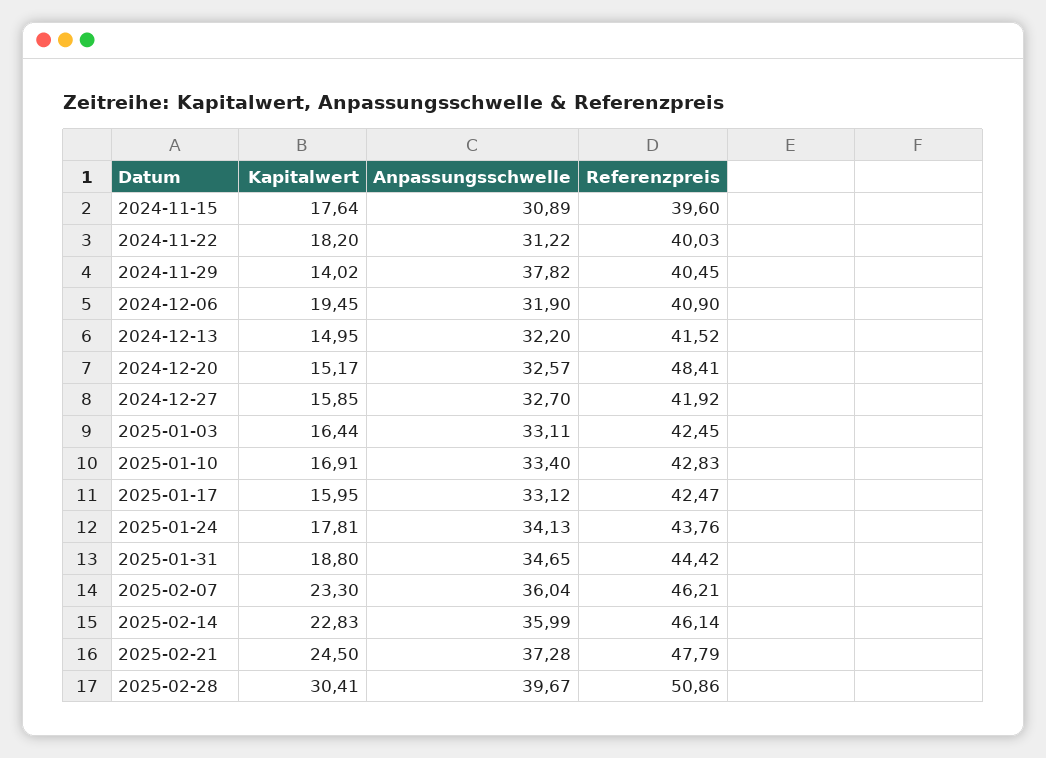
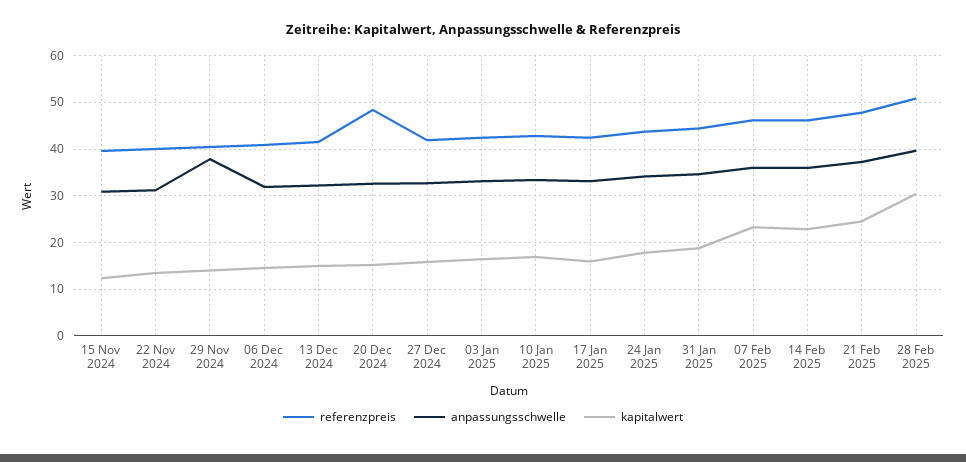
  {
    "Kapitalwert": {
-     "2024-11-15": 17.64,
+     "2024-11-15": 12,
-     "2024-11-22": 18.2,
+     "2024-11-22": 14,
      "2024-11-29": 14.02,
-     "2024-12-06": 19.45,
+     "2024-12-06": 14,
      "2024-12-13": 14.95,
      "2024-12-20": 15.17,
      "2024-12-27": 15.85,
      "2025-01-03": 16.44,
      "2025-01-10": 16.91,
      "2025-01-17": 15.95,
      "2025-01-24": 17.81,
      "2025-01-31": 18.8,
      "2025-02-07": 23.3,
      "2025-02-14": 22.83,
      "2025-02-21": 24.5,
      "2025-02-28": 30.41
    },
    "Anpassungsschwelle": {
      "2024-11-15": 30.89,
      "2024-11-22": 31.22,
      "2024-11-29": 37.82,
      "2024-12-06": 31.9,
      "2024-12-13": 32.2,
      "2024-12-20": 32.57,
      "2024-12-27": 32.7,
      "2025-01-03": 33.11,
      "2025-01-10": 33.4,
      "2025-01-17": 33.12,
      "2025-01-24": 34.13,
      "2025-01-31": 34.65,
      "2025-02-07": 36.04,
      "2025-02-14": 35.99,
      "2025-02-21": 37.28,
      "2025-02-28": 39.67
    },
    "Referenzpreis": {
      "2024-11-15": 39.6,
      "2024-11-22": 40.03,
      "2024-11-29": 40.45,
      "2024-12-06": 40.9,
      "2024-12-13": 41.52,
      "2024-12-20": 48.41,
      "2024-12-27": 41.92,
      "2025-01-03": 42.45,
      "2025-01-10": 42.83,
      "2025-01-17": 42.47,
      "2025-01-24": 43.76,
      "2025-01-31": 44.42,
      "2025-02-07": 46.21,
      "2025-02-14": 46.14,
      "2025-02-21": 47.79,
      "2025-02-28": 50.86
    }
  }

